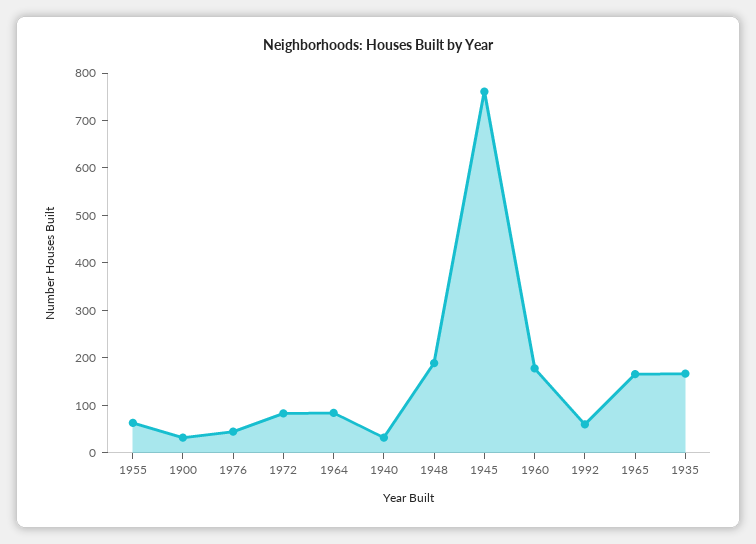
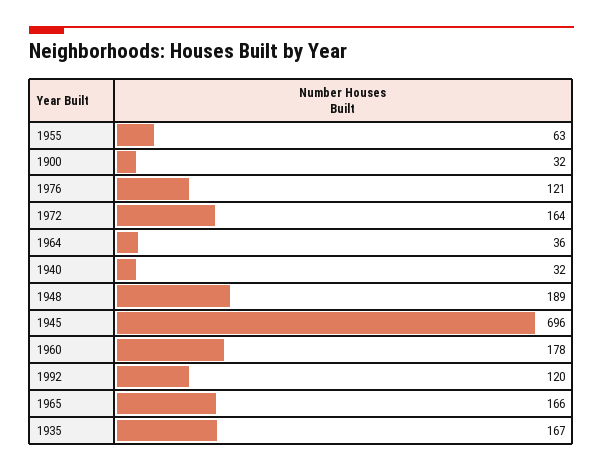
  {
    "1955": 63,
    "1900": 32,
-   "1976": 40,
+   "1976": 121,
-   "1972": 80,
+   "1972": 164,
-   "1964": 80,
+   "1964": 36,
    "1940": 32,
    "1948": 189,
-   "1945": 760,
+   "1945": 696,
    "1960": 178,
-   "1992": 60,
+   "1992": 120,
    "1965": 166,
    "1935": 167
  }

